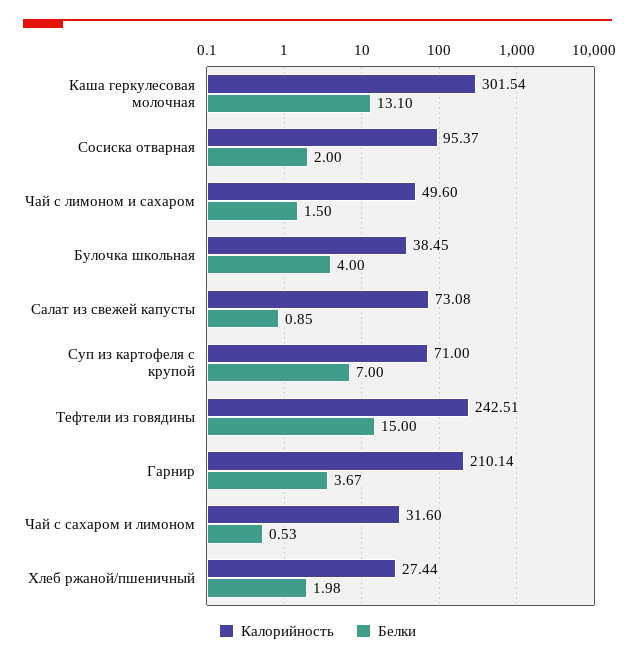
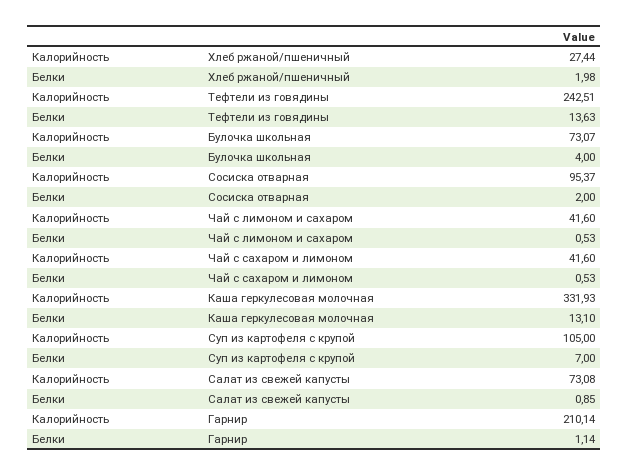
  {
    "Калорийность": {
-     "Каша геркулесовая молочная": 301.54,
+     "Каша геркулесовая молочная": 331.93,
      "Сосиска отварная": 95.37,
-     "Чай с лимоном и сахаром": 49.6,
+     "Чай с лимоном и сахаром": 41.6,
-     "Булочка школьная": 38.45,
+     "Булочка школьная": 73.07,
      "Салат из свежей капусты": 73.08,
-     "Суп из картофеля с крупой": 71,
+     "Суп из картофеля с крупой": 105,
      "Тефтели из говядины": 242.51,
      "Гарнир": 210.14,
-     "Чай с сахаром и лимоном": 31.6,
+     "Чай с сахаром и лимоном": 41.6,
      "Хлеб ржаной/пшеничный": 27.44
    },
    "Белки": {
      "Каша геркулесовая молочная": 13.1,
      "Сосиска отварная": 2,
-     "Чай с лимоном и сахаром": 1.5,
+     "Чай с лимоном и сахаром": 0.53,
      "Булочка школьная": 4,
      "Салат из свежей капусты": 0.85,
      "Суп из картофеля с крупой": 7,
-     "Тефтели из говядины": 15,
+     "Тефтели из говядины": 13.63,
-     "Гарнир": 3.67,
+     "Гарнир": 1.14,
      "Чай с сахаром и лимоном": 0.53,
      "Хлеб ржаной/пшеничный": 1.98
    }
  }

